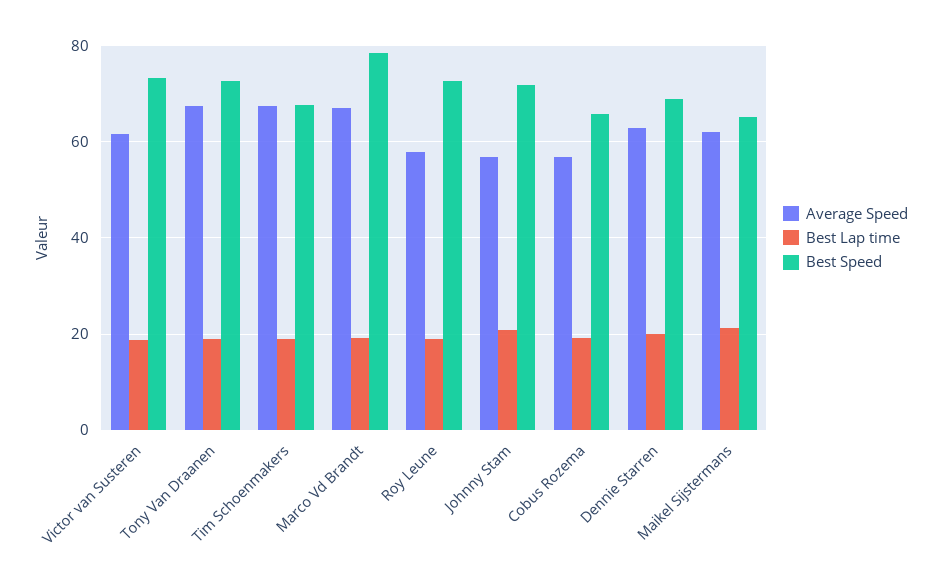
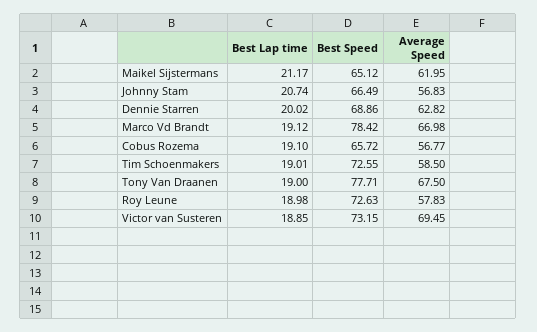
  {
    "Average Speed": {
-     "Victor van Susteren": 62,
+     "Victor van Susteren": 69.45,
      "Tony Van Draanen": 67.5,
-     "Tim Schoenmakers": 68,
+     "Tim Schoenmakers": 58.5,
      "Marco Vd Brandt": 66.98,
      "Roy Leune": 57.83,
      "Johnny Stam": 56.83,
      "Cobus Rozema": 56.77,
      "Dennie Starren": 62.82,
      "Maikel Sijstermans": 61.95
    },
    "Best Lap time": {
      "Victor van Susteren": 18.85,
      "Tony Van Draanen": 19,
      "Tim Schoenmakers": 19.01,
      "Marco Vd Brandt": 19.12,
      "Roy Leune": 18.98,
      "Johnny Stam": 20.74,
      "Cobus Rozema": 19.1,
      "Dennie Starren": 20.02,
      "Maikel Sijstermans": 21.17
    },
    "Best Speed": {
      "Victor van Susteren": 73.15,
-     "Tony Van Draanen": 72,
+     "Tony Van Draanen": 77.71,
-     "Tim Schoenmakers": 68,
+     "Tim Schoenmakers": 72.55,
      "Marco Vd Brandt": 78.42,
      "Roy Leune": 72.63,
-     "Johnny Stam": 72,
+     "Johnny Stam": 66.49,
      "Cobus Rozema": 65.72,
      "Dennie Starren": 68.86,
      "Maikel Sijstermans": 65.12
    }
  }

